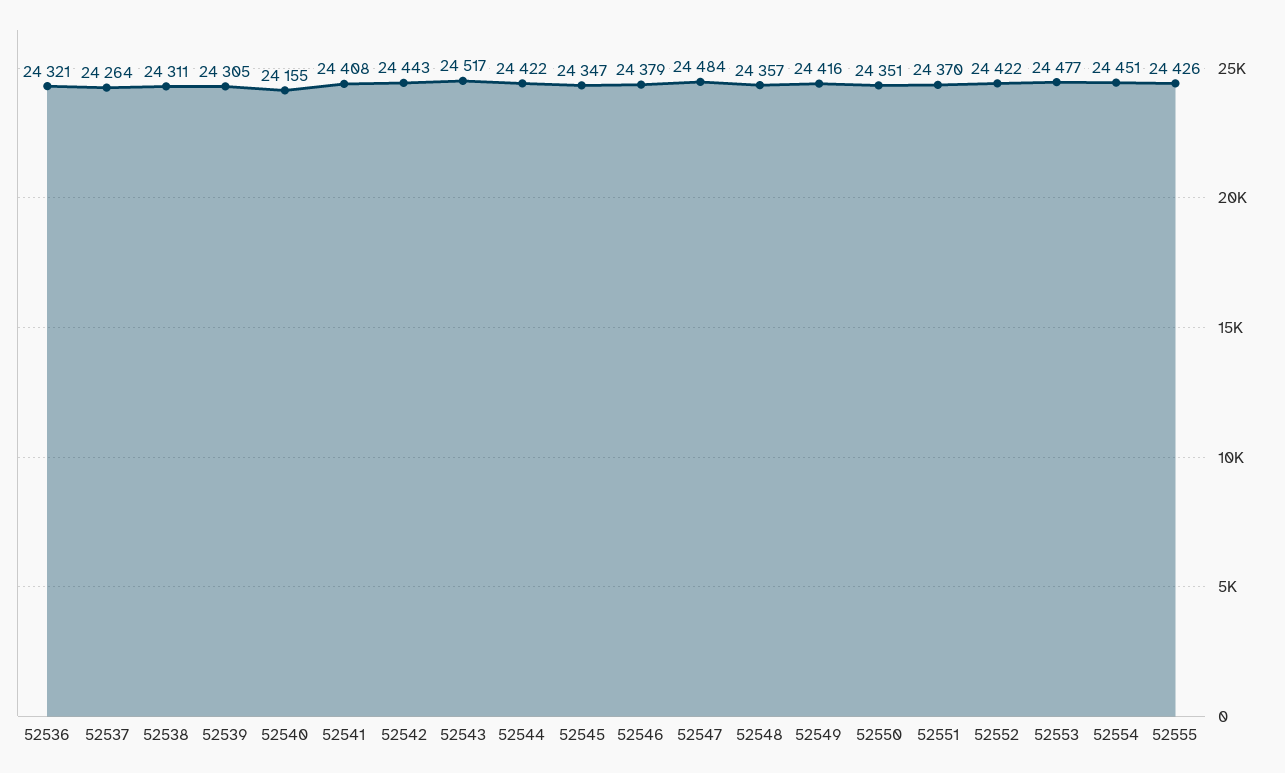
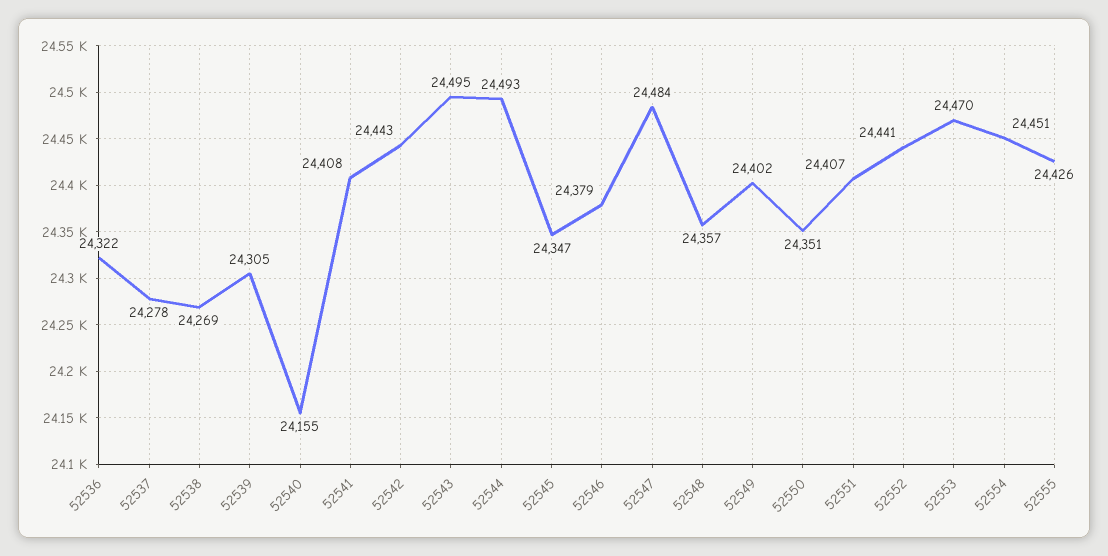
  {
-   "52536": 24321,
+   "52536": 24322,
-   "52537": 24264,
+   "52537": 24278,
-   "52538": 24311,
+   "52538": 24269,
    "52539": 24305,
    "52540": 24155,
    "52541": 24408,
    "52542": 24443,
-   "52543": 24517,
+   "52543": 24495,
-   "52544": 24422,
+   "52544": 24493,
    "52545": 24347,
    "52546": 24379,
    "52547": 24484,
    "52548": 24357,
-   "52549": 24416,
+   "52549": 24402,
    "52550": 24351,
-   "52551": 24370,
+   "52551": 24407,
-   "52552": 24422,
+   "52552": 24441,
-   "52553": 24477,
+   "52553": 24470,
    "52554": 24451,
    "52555": 24426
  }

